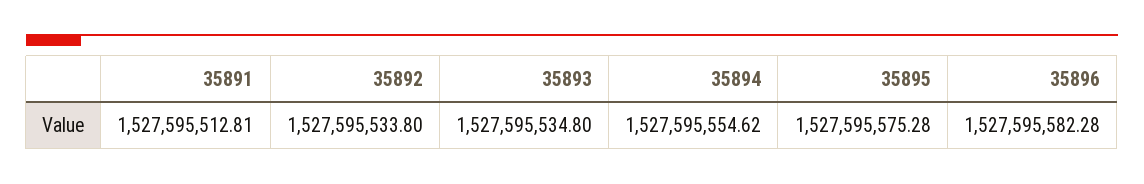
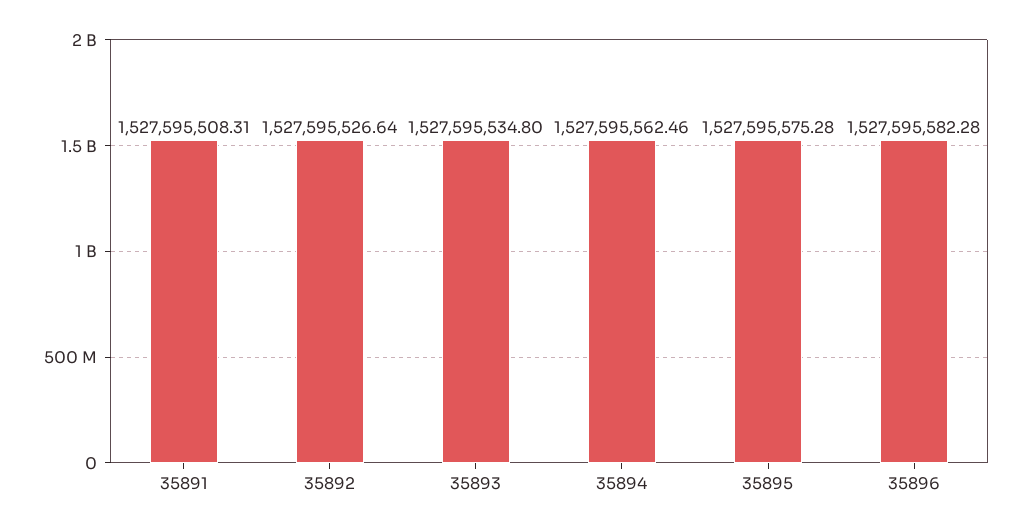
  {
-   "35891": 1527595512.81,
+   "35891": 1527595508.31,
-   "35892": 1527595533.8,
+   "35892": 1527595526.64,
    "35893": 1527595534.8,
-   "35894": 1527595554.62,
+   "35894": 1527595562.46,
    "35895": 1527595575.28,
    "35896": 1527595582.28
  }

